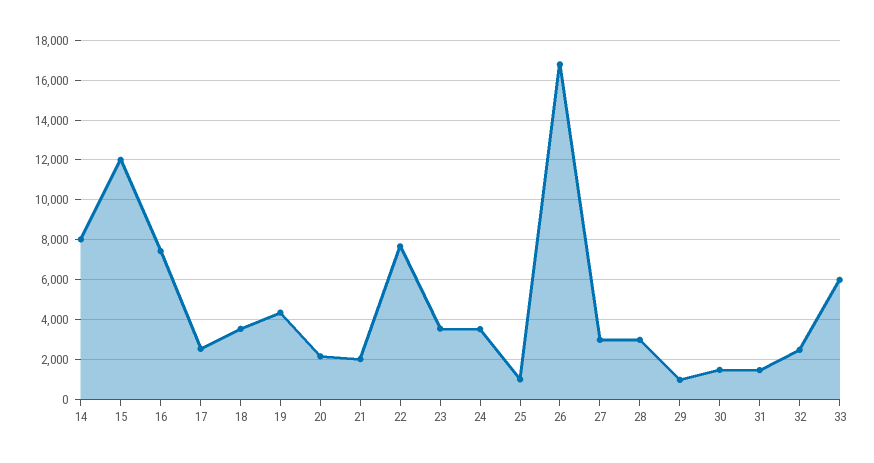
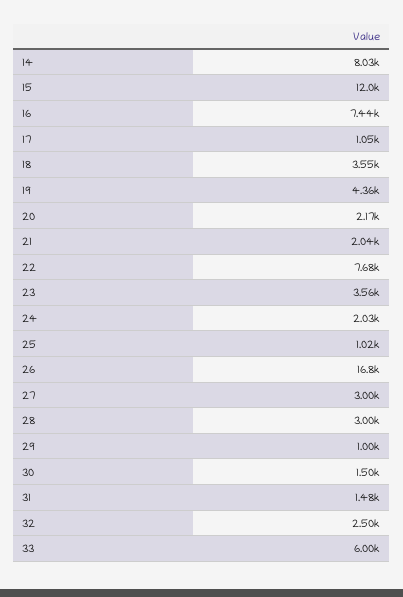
  {
    "14": 8030,
    "15": 12000,
    "16": 7440,
-   "17": 2500,
+   "17": 1050,
    "18": 3550,
    "19": 4360,
    "20": 2170,
    "21": 2040,
    "22": 7680,
    "23": 3560,
-   "24": 3500,
+   "24": 2030,
    "25": 1020,
    "26": 16800,
    "27": 3000,
    "28": 3000,
    "29": 1000,
    "30": 1500,
    "31": 1480,
    "32": 2500,
    "33": 6000
  }

